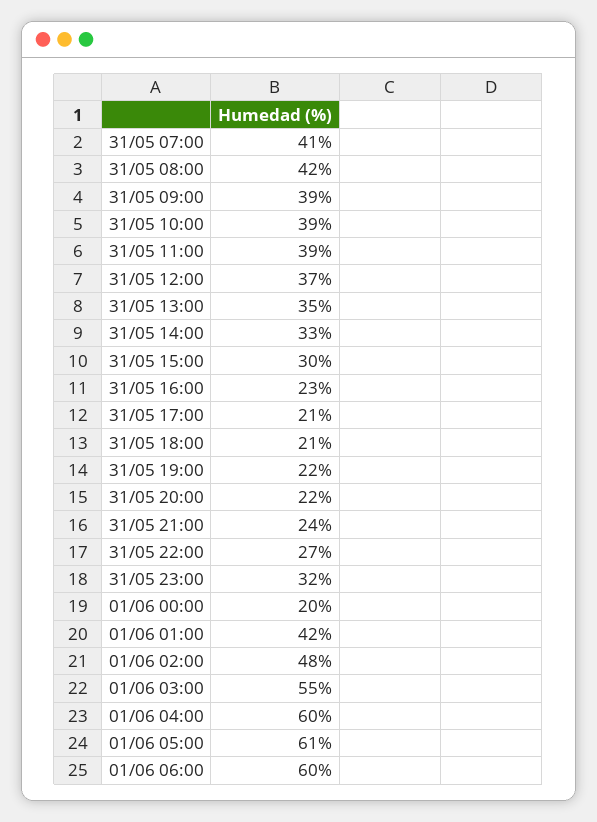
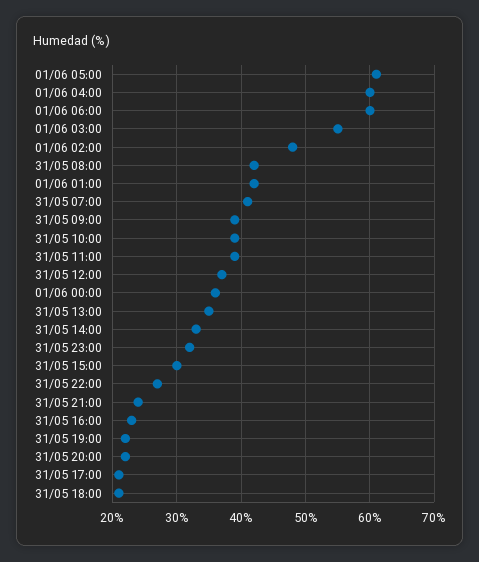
  {
    "31/05 07:00": 41,
    "31/05 08:00": 42,
    "31/05 09:00": 39,
    "31/05 10:00": 39,
    "31/05 11:00": 39,
    "31/05 12:00": 37,
    "31/05 13:00": 35,
    "31/05 14:00": 33,
    "31/05 15:00": 30,
    "31/05 16:00": 23,
    "31/05 17:00": 21,
    "31/05 18:00": 21,
    "31/05 19:00": 22,
    "31/05 20:00": 22,
    "31/05 21:00": 24,
    "31/05 22:00": 27,
    "31/05 23:00": 32,
-   "01/06 00:00": 20,
+   "01/06 00:00": 36,
    "01/06 01:00": 42,
    "01/06 02:00": 48,
    "01/06 03:00": 55,
    "01/06 04:00": 60,
    "01/06 05:00": 61,
    "01/06 06:00": 60
  }

